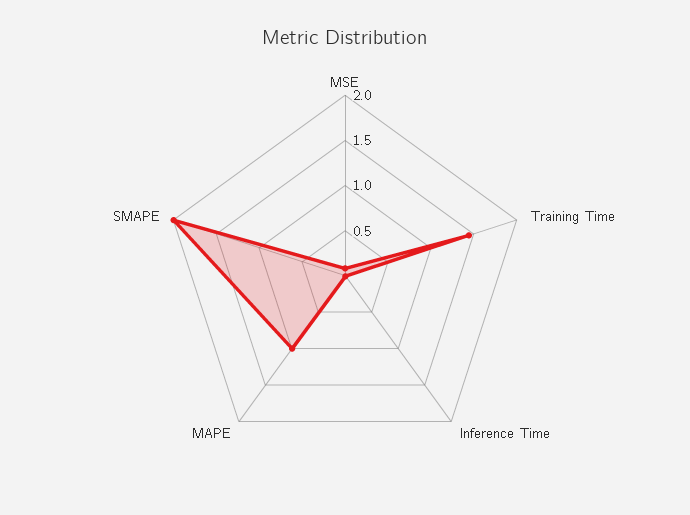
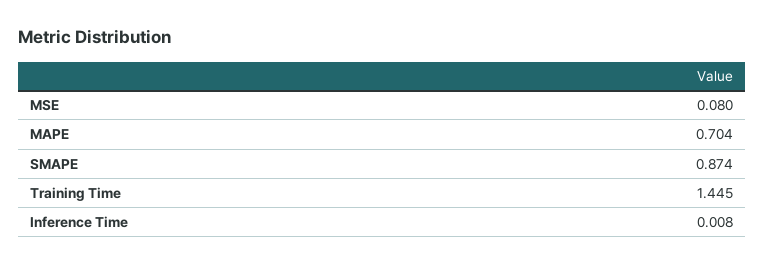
  {
    "MSE": 0.08,
    "Training Time": 1.445,
    "Inference Time": 0.008,
-   "MAPE": 1,
+   "MAPE": 0.704,
-   "SMAPE": 2
+   "SMAPE": 0.874
  }

